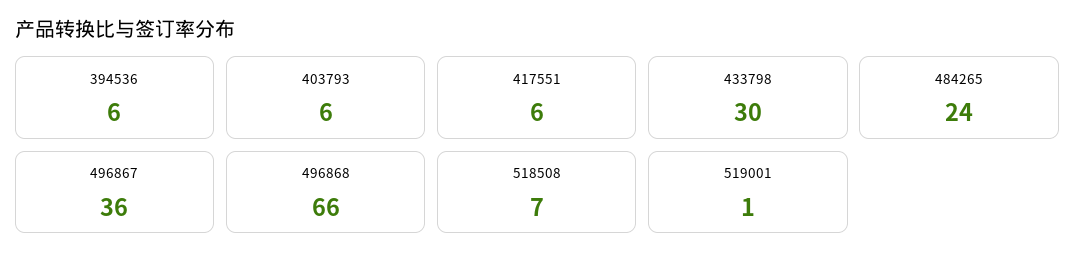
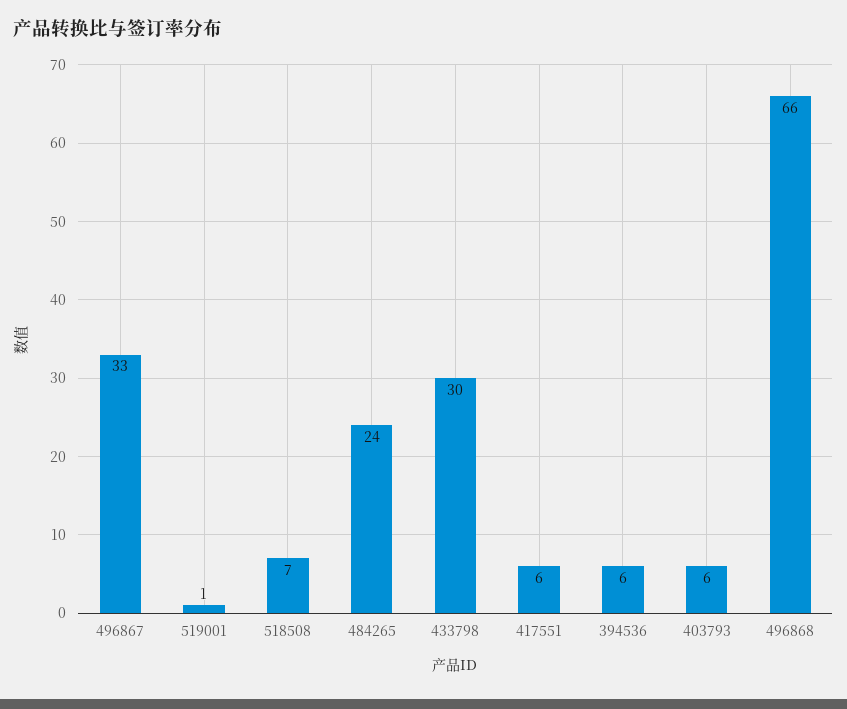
  {
    "394536": 6,
    "403793": 6,
    "417551": 6,
    "433798": 30,
    "484265": 24,
-   "496867": 36,
+   "496867": 33,
    "496868": 66,
    "518508": 7,
    "519001": 1
  }

